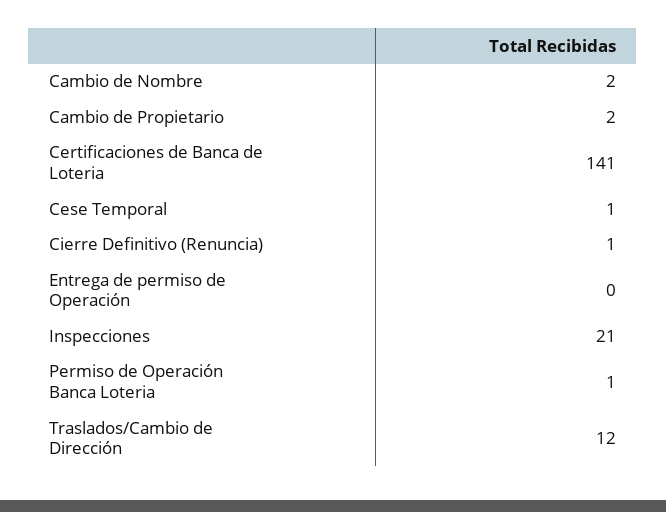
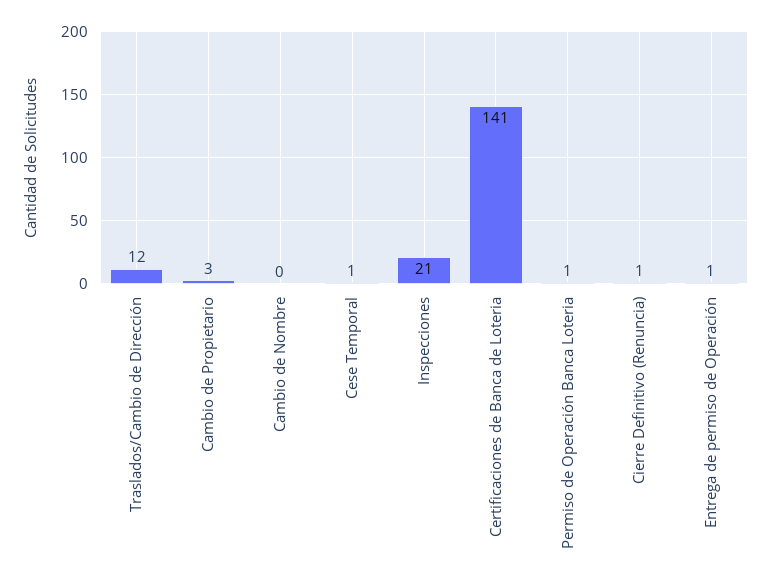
  {
-   "Cambio de Nombre": 2,
+   "Cambio de Nombre": 0,
-   "Cambio de Propietario": 2,
+   "Cambio de Propietario": 3,
    "Certificaciones de Banca de Loteria": 141,
    "Cese Temporal": 1,
    "Cierre Definitivo (Renuncia)": 1,
-   "Entrega de permiso de Operación": 0,
+   "Entrega de permiso de Operación": 1,
    "Inspecciones": 21,
    "Permiso de Operación Banca Loteria": 1,
    "Traslados/Cambio de Dirección": 12
  }

